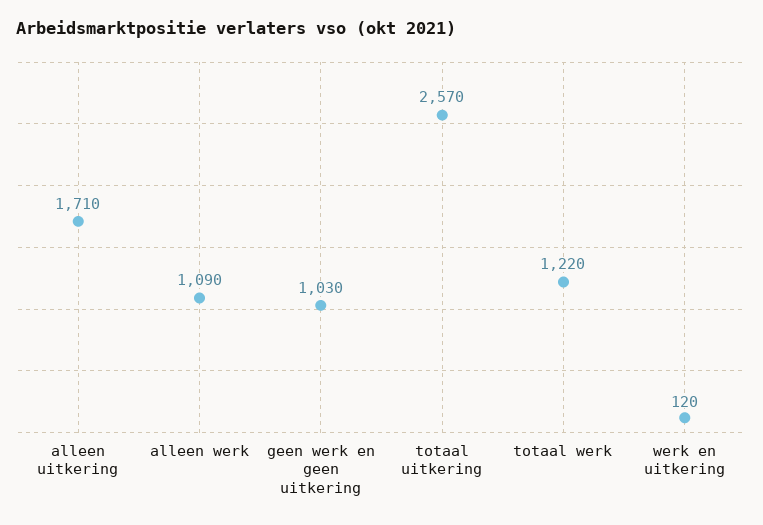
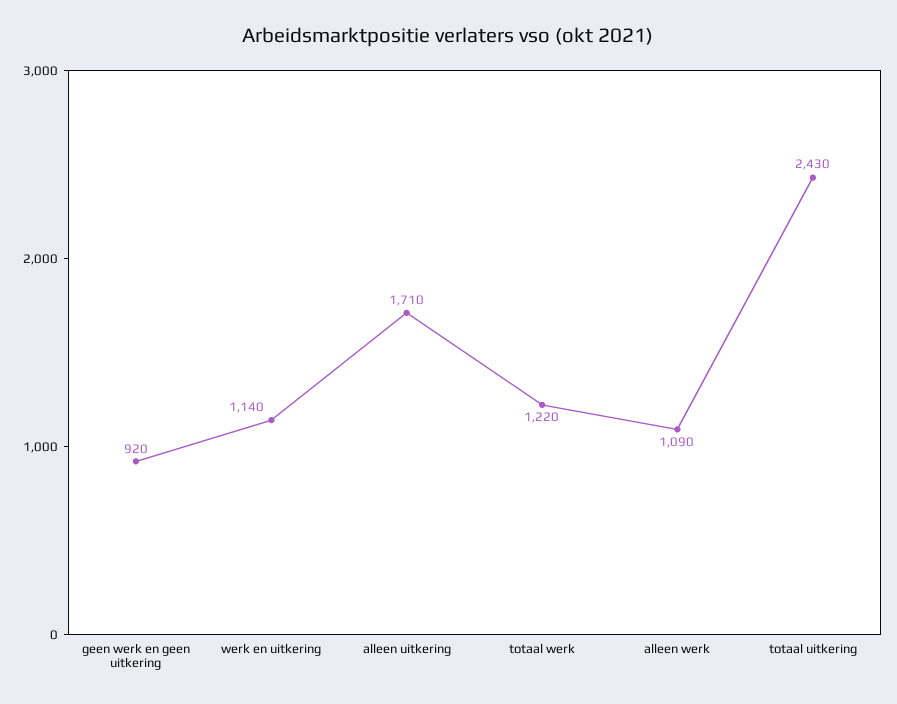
  {
    "alleen uitkering": 1710,
    "alleen werk": 1090,
-   "geen werk en geen uitkering": 1030,
+   "geen werk en geen uitkering": 920,
-   "totaal uitkering": 2570,
+   "totaal uitkering": 2430,
    "totaal werk": 1220,
-   "werk en uitkering": 120
+   "werk en uitkering": 1140
  }

